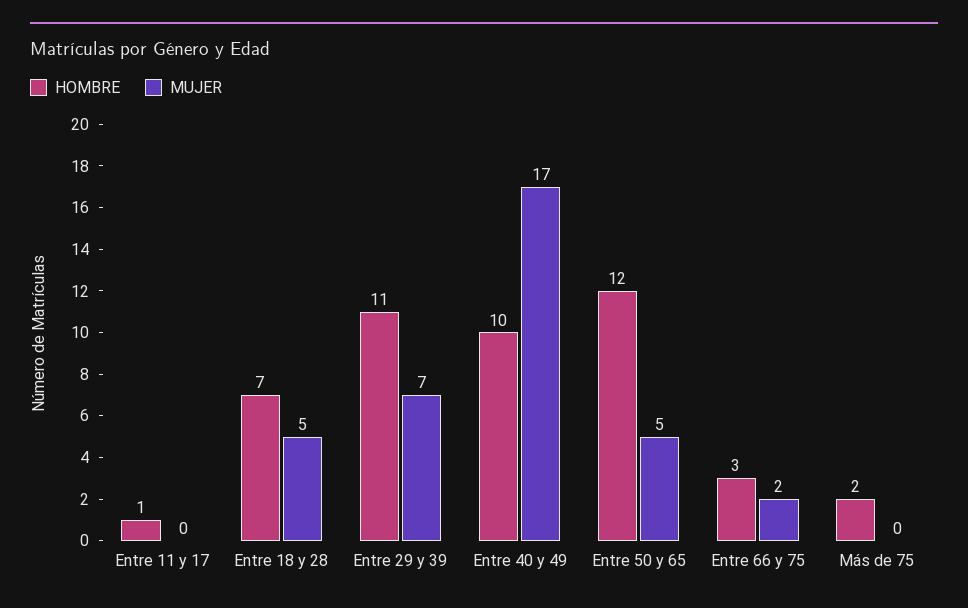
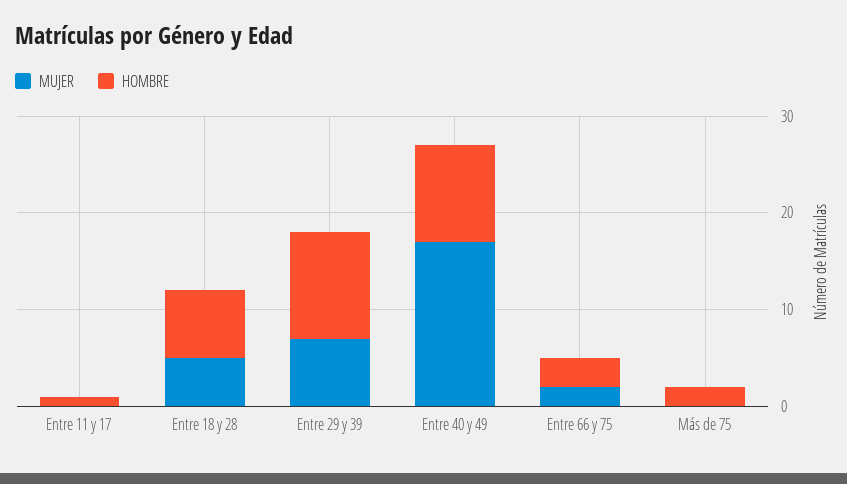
  {
    "HOMBRE": {
      "Entre 11 y 17": 1,
      "Entre 18 y 28": 7,
      "Entre 29 y 39": 11,
      "Entre 40 y 49": 10,
-     "Entre 50 y 65": 12,
      "Entre 66 y 75": 3,
      "Más de 75": 2
    },
    "MUJER": {
      "Entre 11 y 17": 0,
      "Entre 18 y 28": 5,
      "Entre 29 y 39": 7,
      "Entre 40 y 49": 17,
-     "Entre 50 y 65": 5,
      "Entre 66 y 75": 2,
      "Más de 75": 0
    }
  }

